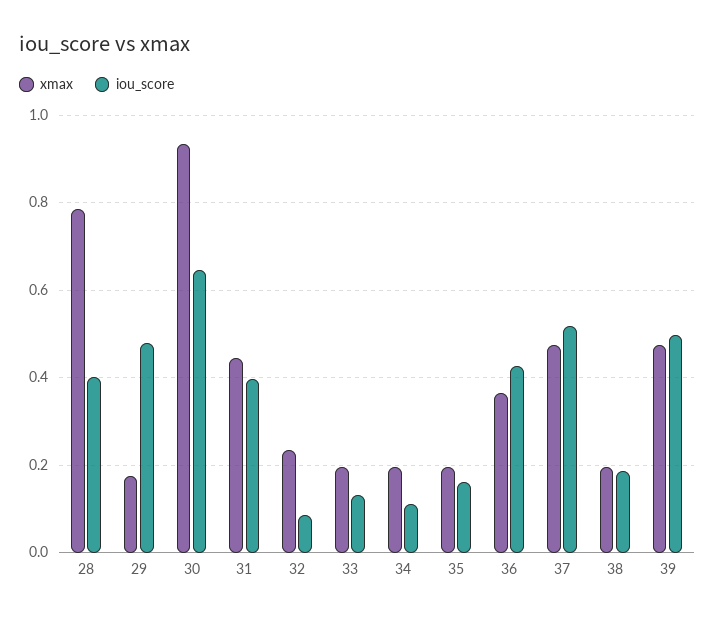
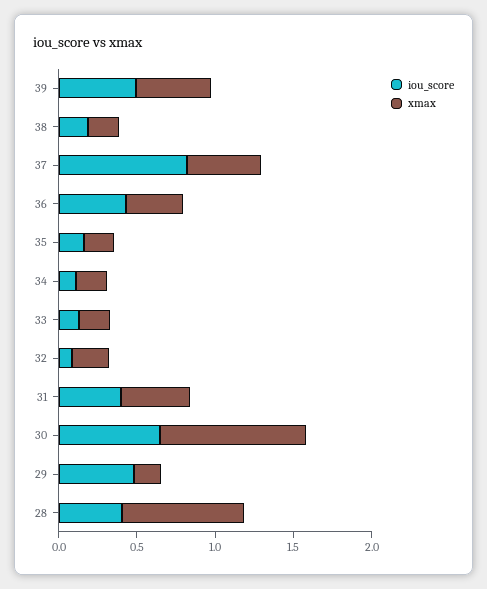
  {
    "xmax": {
      "28": 0.78,
      "29": 0.18,
      "30": 0.94,
      "31": 0.44,
      "32": 0.24,
      "33": 0.2,
      "34": 0.2,
      "35": 0.2,
      "36": 0.36,
      "37": 0.48,
      "38": 0.2,
      "39": 0.48
    },
    "iou_score": {
      "28": 0.4,
      "29": 0.48,
      "30": 0.64,
      "31": 0.4,
      "32": 0.08,
      "33": 0.14,
      "34": 0.12,
      "35": 0.16,
      "36": 0.42,
-     "37": 0.52,
+     "37": 0.8,
      "38": 0.18,
      "39": 0.5
    }
  }

